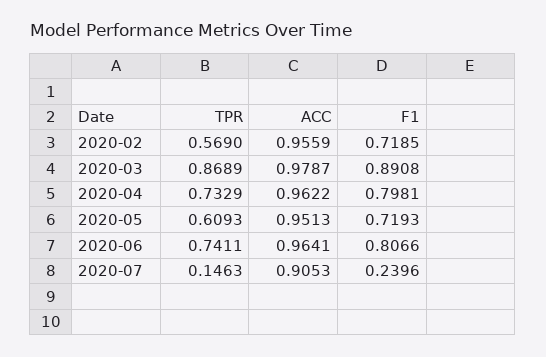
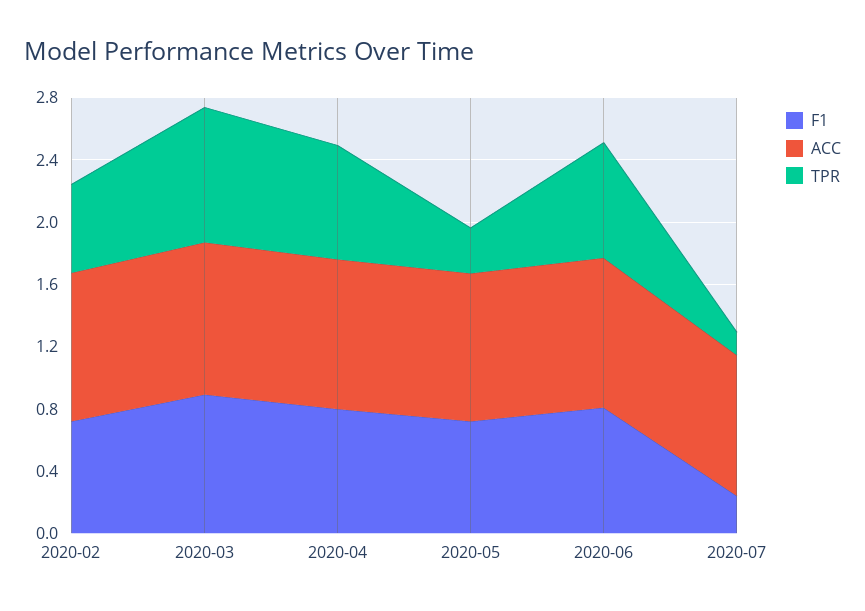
  {
    "TPR": {
      "2020-02": 0.569,
      "2020-03": 0.8689,
      "2020-04": 0.7329,
-     "2020-05": 0.6093,
+     "2020-05": 0.3,
      "2020-06": 0.7411,
      "2020-07": 0.1463
    },
    "ACC": {
      "2020-02": 0.9559,
      "2020-03": 0.9787,
      "2020-04": 0.9622,
      "2020-05": 0.9513,
      "2020-06": 0.9641,
      "2020-07": 0.9053
    },
    "F1": {
      "2020-02": 0.7185,
      "2020-03": 0.8908,
      "2020-04": 0.7981,
      "2020-05": 0.7193,
      "2020-06": 0.8066,
      "2020-07": 0.2396
    }
  }

